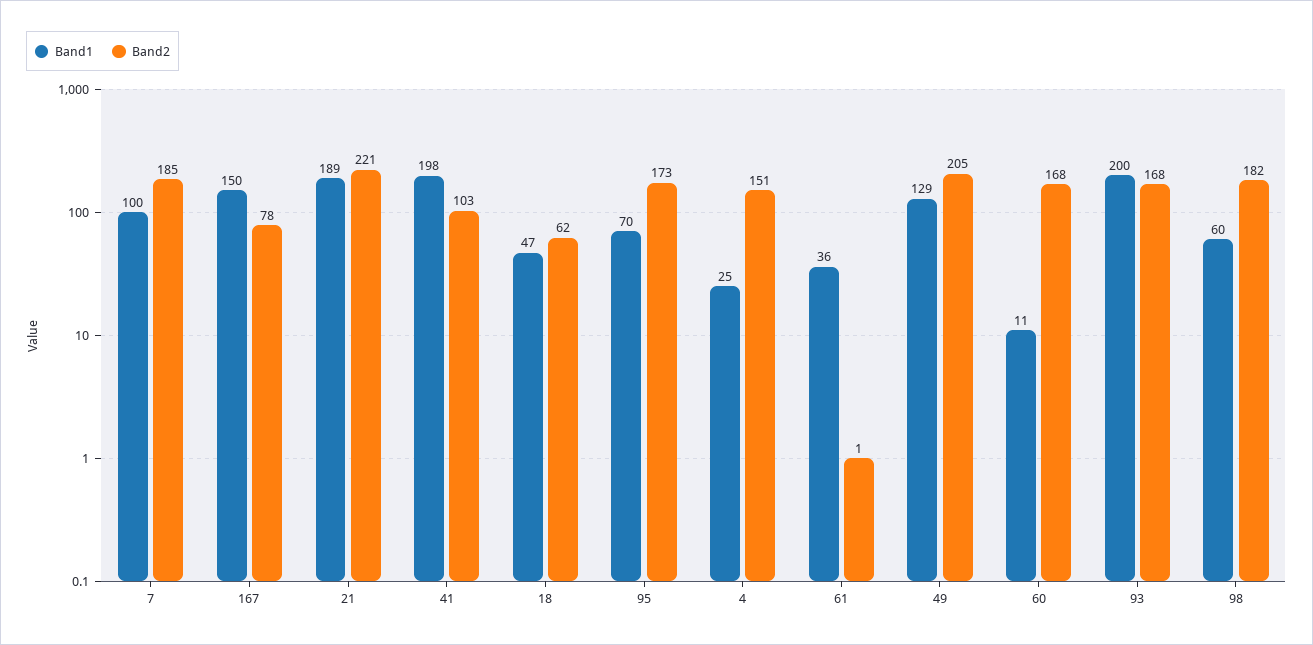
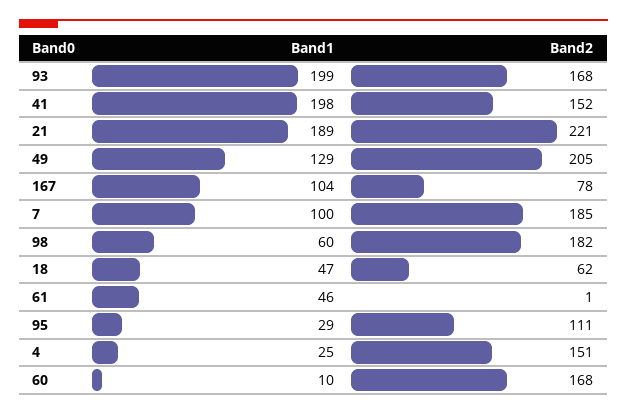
  {
    "Band1": {
      "7": 100,
-     "167": 150,
+     "167": 104,
      "21": 189,
      "41": 198,
      "18": 47,
-     "95": 70,
+     "95": 29,
      "4": 25,
-     "61": 36,
+     "61": 46,
      "49": 129,
-     "60": 11,
+     "60": 10,
-     "93": 200,
+     "93": 199,
      "98": 60
    },
    "Band2": {
      "7": 185,
      "167": 78,
      "21": 221,
-     "41": 103,
+     "41": 152,
      "18": 62,
-     "95": 173,
+     "95": 111,
      "4": 151,
      "61": 1,
      "49": 205,
      "60": 168,
      "93": 168,
      "98": 182
    }
  }

